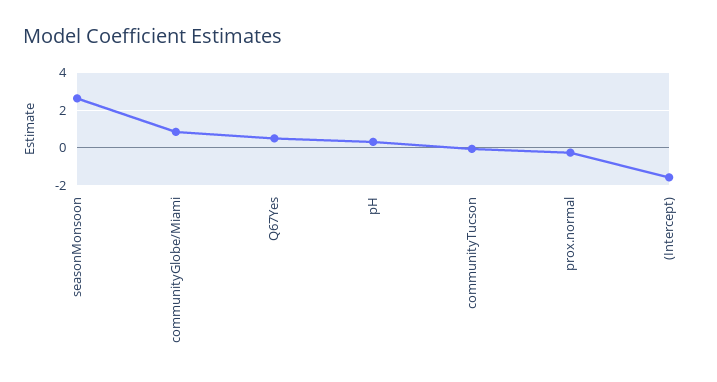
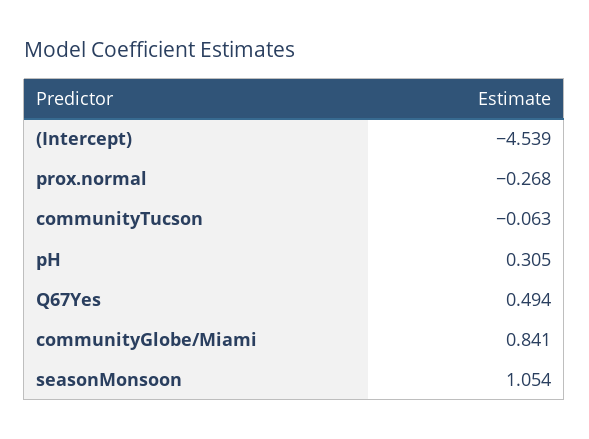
  {
-   "seasonMonsoon": 2.5,
+   "seasonMonsoon": 1.054,
    "communityGlobe/Miami": 0.841,
    "Q67Yes": 0.494,
    "pH": 0.305,
    "communityTucson": -0.063,
    "prox.normal": -0.268,
-   "(Intercept)": -1.5
+   "(Intercept)": -4.539
  }

